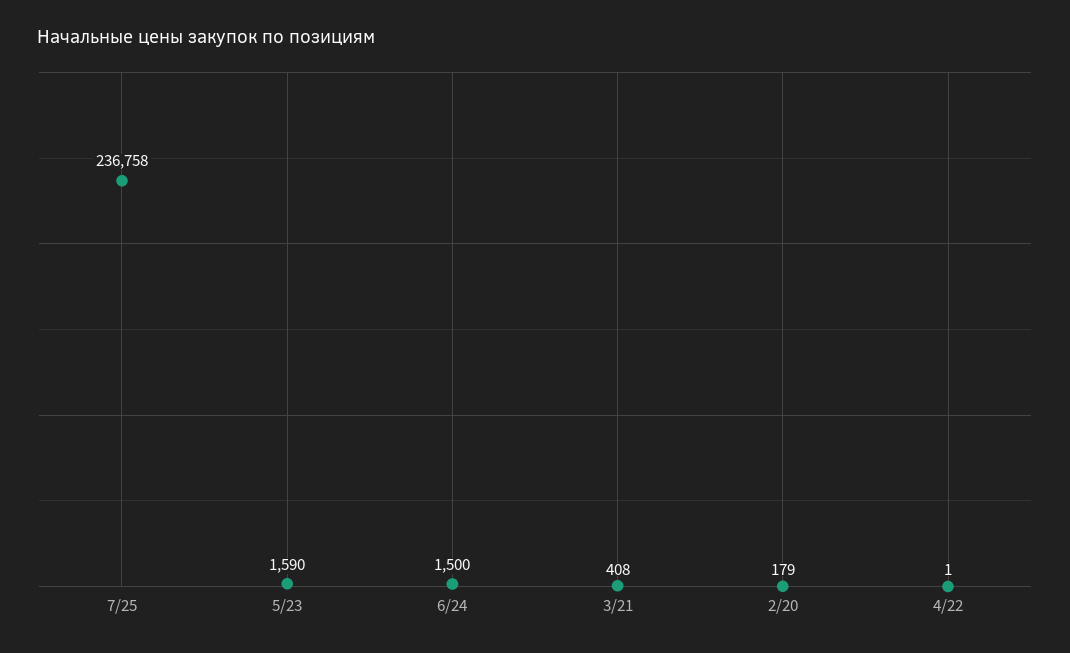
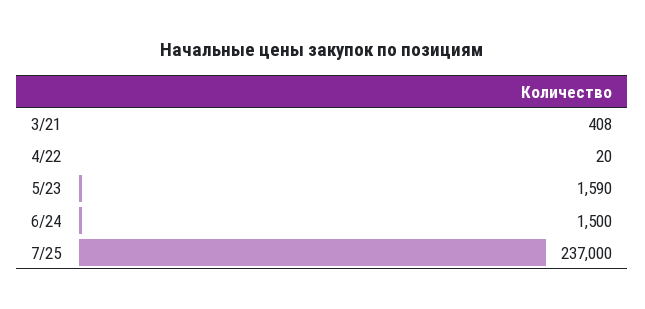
  {
-   "7/25": 236758,
+   "7/25": 237000,
    "5/23": 1590,
    "6/24": 1500,
    "3/21": 408,
-   "2/20": 179,
-   "4/22": 1
+   "4/22": 20
  }

